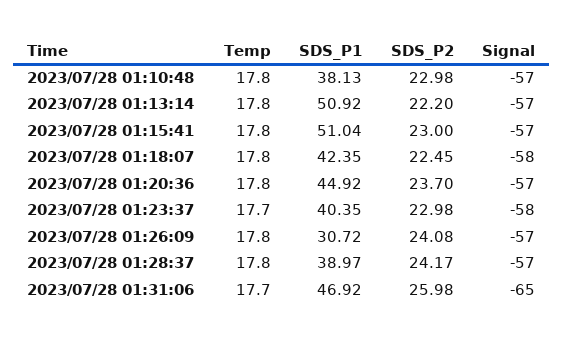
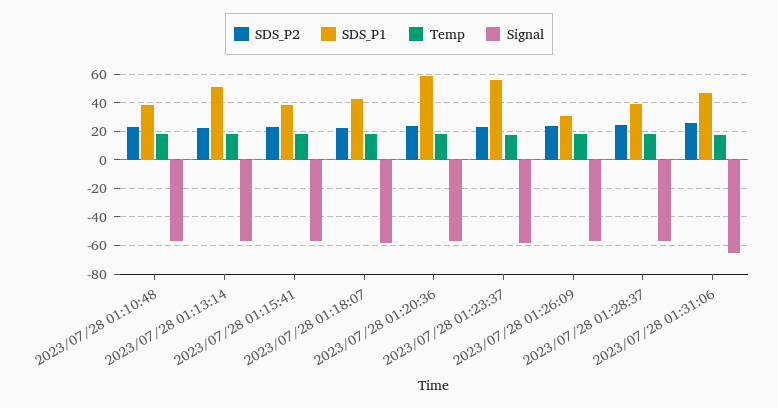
  {
    "Temp": {
      "2023/07/28 01:10:48": 17.8,
      "2023/07/28 01:13:14": 17.8,
      "2023/07/28 01:15:41": 17.8,
      "2023/07/28 01:18:07": 17.8,
      "2023/07/28 01:20:36": 17.8,
      "2023/07/28 01:23:37": 17.7,
      "2023/07/28 01:26:09": 17.8,
      "2023/07/28 01:28:37": 17.8,
      "2023/07/28 01:31:06": 17.7
    },
    "SDS_P1": {
      "2023/07/28 01:10:48": 38.13,
      "2023/07/28 01:13:14": 50.92,
-     "2023/07/28 01:15:41": 51.04,
+     "2023/07/28 01:15:41": 40,
      "2023/07/28 01:18:07": 42.35,
-     "2023/07/28 01:20:36": 44.92,
+     "2023/07/28 01:20:36": 60,
-     "2023/07/28 01:23:37": 40.35,
+     "2023/07/28 01:23:37": 55,
      "2023/07/28 01:26:09": 30.72,
      "2023/07/28 01:28:37": 38.97,
      "2023/07/28 01:31:06": 46.92
    },
    "SDS_P2": {
      "2023/07/28 01:10:48": 22.98,
      "2023/07/28 01:13:14": 22.2,
      "2023/07/28 01:15:41": 23,
      "2023/07/28 01:18:07": 22.45,
      "2023/07/28 01:20:36": 23.7,
      "2023/07/28 01:23:37": 22.98,
      "2023/07/28 01:26:09": 24.08,
      "2023/07/28 01:28:37": 24.17,
      "2023/07/28 01:31:06": 25.98
    },
    "Signal": {
      "2023/07/28 01:10:48": -57,
      "2023/07/28 01:13:14": -57,
      "2023/07/28 01:15:41": -57,
      "2023/07/28 01:18:07": -58,
      "2023/07/28 01:20:36": -57,
      "2023/07/28 01:23:37": -58,
      "2023/07/28 01:26:09": -57,
      "2023/07/28 01:28:37": -57,
      "2023/07/28 01:31:06": -65
    }
  }

